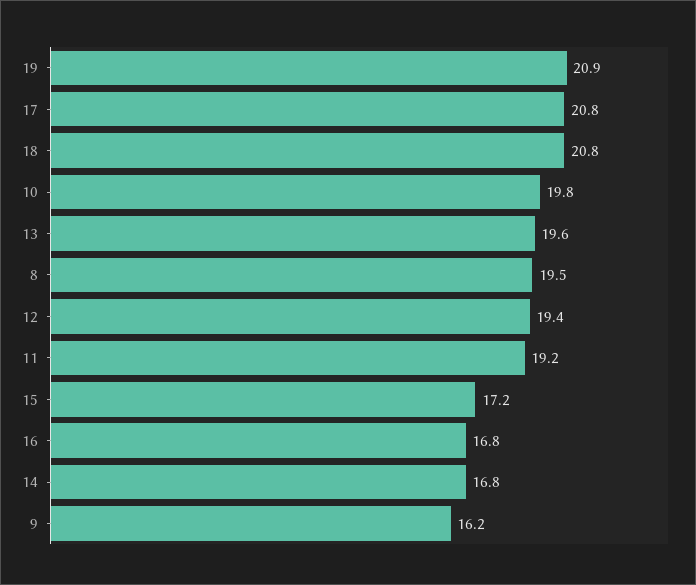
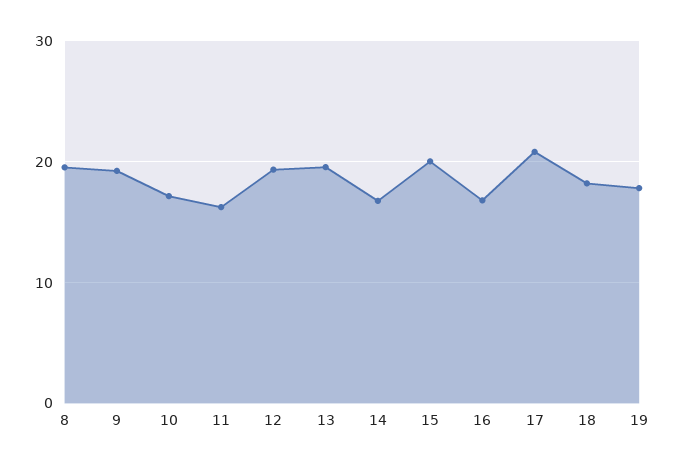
  {
-   "19": 20.9,
+   "19": 18,
    "17": 20.8,
-   "18": 20.8,
+   "18": 18,
-   "10": 19.8,
+   "10": 17,
    "13": 19.6,
    "8": 19.5,
    "12": 19.4,
-   "11": 19.2,
+   "11": 16,
-   "15": 17.2,
+   "15": 20,
    "16": 16.8,
    "14": 16.8,
-   "9": 16.2
+   "9": 19
  }

